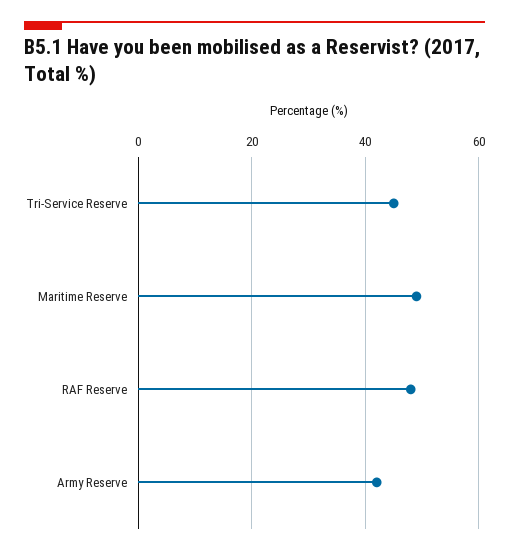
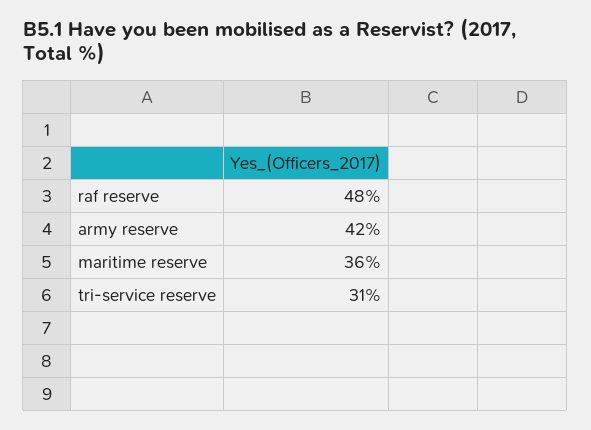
  {
-   "Tri-Service Reserve": 45,
+   "Tri-Service Reserve": 31,
-   "Maritime Reserve": 50,
+   "Maritime Reserve": 36,
    "RAF Reserve": 48,
    "Army Reserve": 42
  }

